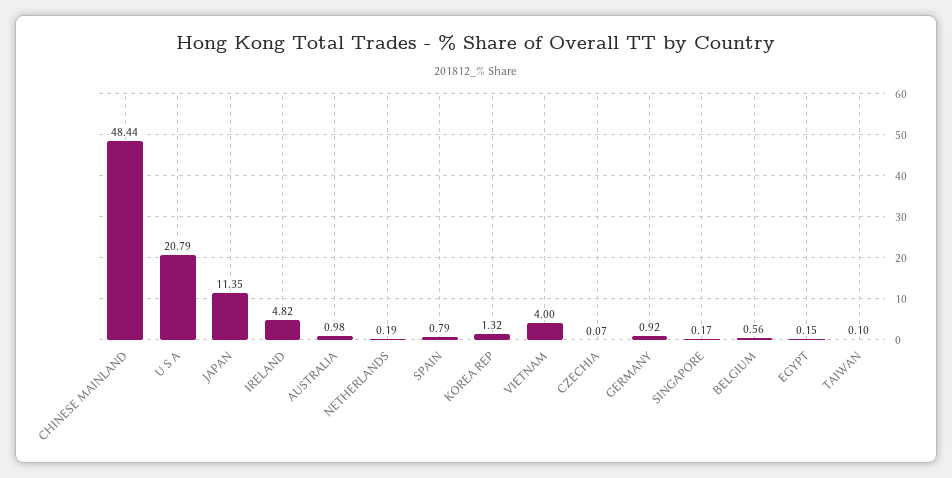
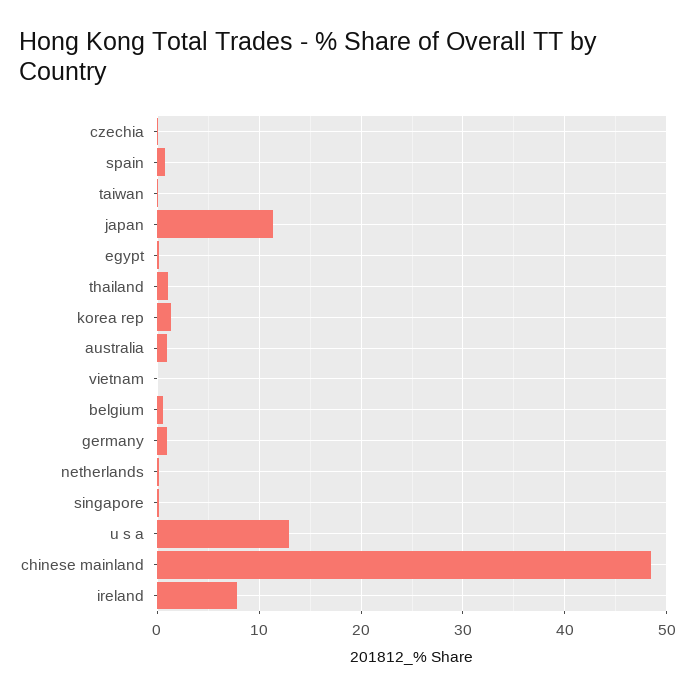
  {
    "CHINESE MAINLAND": 48.44,
-   "U S A": 20.79,
+   "U S A": 13,
    "JAPAN": 11.35,
-   "IRELAND": 4.82,
+   "IRELAND": 8,
    "AUSTRALIA": 0.98,
    "NETHERLANDS": 0.19,
    "SPAIN": 0.79,
    "KOREA REP": 1.32,
-   "VIETNAM": 4,
+   "VIETNAM": 0,
    "CZECHIA": 0.07,
    "GERMANY": 0.92,
    "SINGAPORE": 0.17,
    "BELGIUM": 0.56,
    "EGYPT": 0.15,
-   "TAIWAN": 0.1
+   "TAIWAN": 0.1,
+   "thailand": 1
  }

